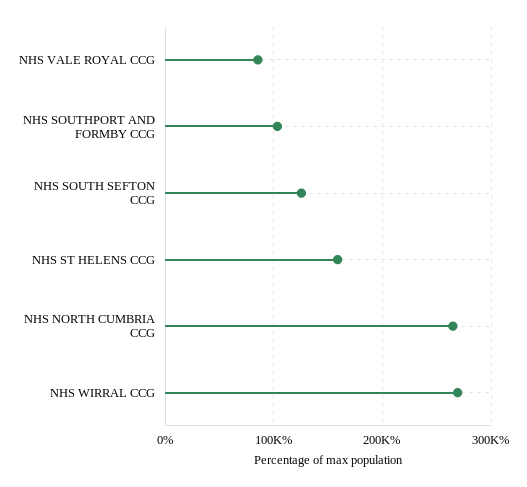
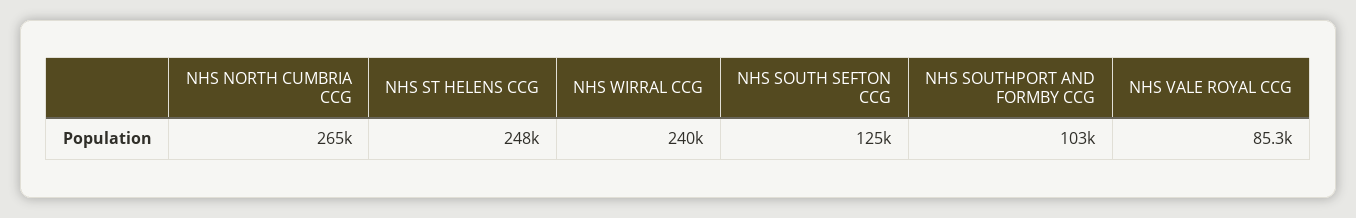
  {
    "NHS VALE ROYAL CCG": 85300,
    "NHS SOUTHPORT AND FORMBY CCG": 103000,
    "NHS SOUTH SEFTON CCG": 125000,
-   "NHS ST HELENS CCG": 160000,
+   "NHS ST HELENS CCG": 248000,
    "NHS NORTH CUMBRIA CCG": 265000,
-   "NHS WIRRAL CCG": 270000
+   "NHS WIRRAL CCG": 240000
  }

